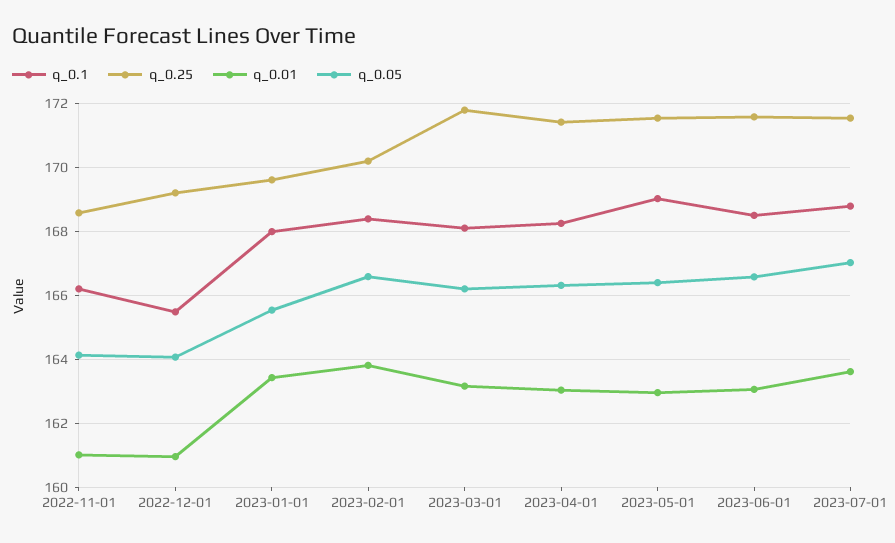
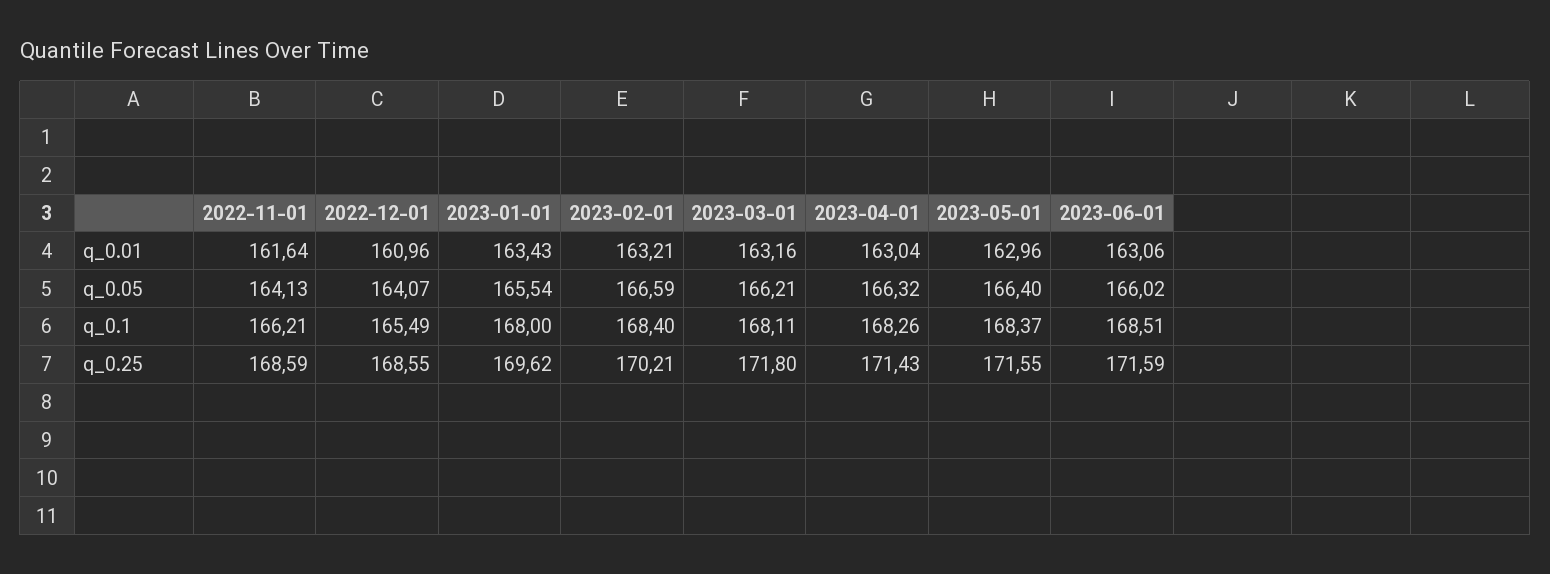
  {
    "q_0.1": {
      "2022-11-01": 166.21,
      "2022-12-01": 165.49,
      "2023-01-01": 168,
      "2023-02-01": 168.4,
      "2023-03-01": 168.11,
      "2023-04-01": 168.26,
-     "2023-05-01": 169,
+     "2023-05-01": 168.37,
-     "2023-06-01": 168.51,
+     "2023-06-01": 168.51
-     "2023-07-01": 168.8
    },
    "q_0.25": {
      "2022-11-01": 168.59,
-     "2022-12-01": 169.2,
+     "2022-12-01": 168.55,
      "2023-01-01": 169.62,
      "2023-02-01": 170.21,
      "2023-03-01": 171.8,
      "2023-04-01": 171.43,
      "2023-05-01": 171.55,
-     "2023-06-01": 171.59,
+     "2023-06-01": 171.59
-     "2023-07-01": 171.6
    },
    "q_0.01": {
-     "2022-11-01": 161,
+     "2022-11-01": 161.64,
      "2022-12-01": 160.96,
      "2023-01-01": 163.43,
-     "2023-02-01": 163.8,
+     "2023-02-01": 163.21,
      "2023-03-01": 163.16,
      "2023-04-01": 163.04,
      "2023-05-01": 162.96,
-     "2023-06-01": 163.06,
+     "2023-06-01": 163.06
-     "2023-07-01": 163.6
    },
    "q_0.05": {
      "2022-11-01": 164.13,
      "2022-12-01": 164.07,
      "2023-01-01": 165.54,
      "2023-02-01": 166.59,
      "2023-03-01": 166.21,
      "2023-04-01": 166.32,
      "2023-05-01": 166.4,
-     "2023-06-01": 166.6,
+     "2023-06-01": 166.02
-     "2023-07-01": 167
    }
  }

